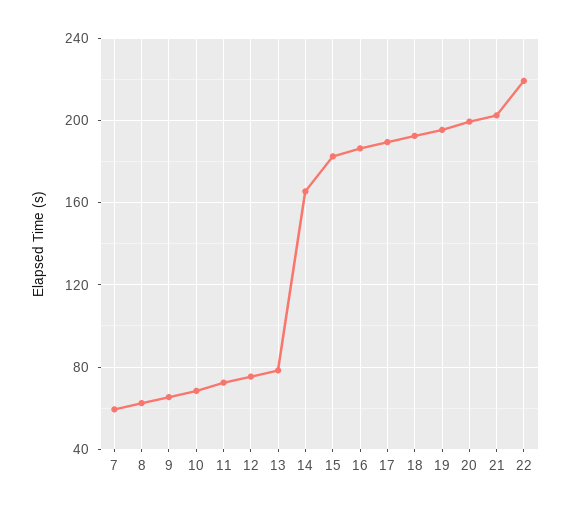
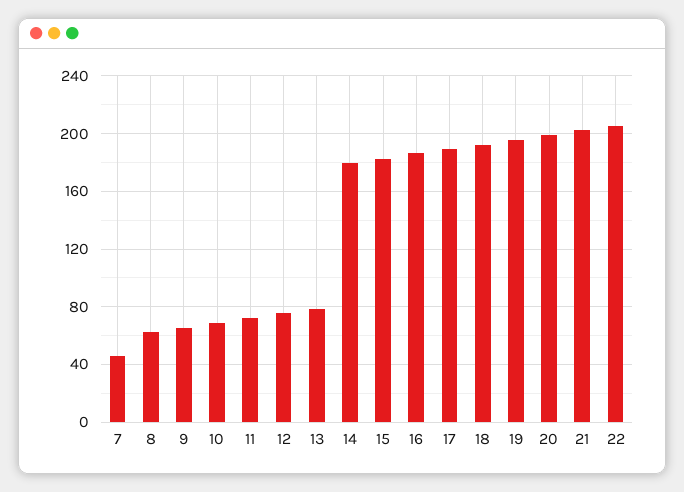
  {
-   "7": 60,
+   "7": 45,
    "8": 60,
    "9": 65,
    "10": 70,
    "11": 70,
    "12": 75,
    "13": 80,
-   "14": 165,
+   "14": 180,
    "15": 180,
    "16": 185,
    "17": 190,
    "18": 190,
    "19": 195,
    "20": 200,
    "21": 200,
-   "22": 220
+   "22": 205
  }

